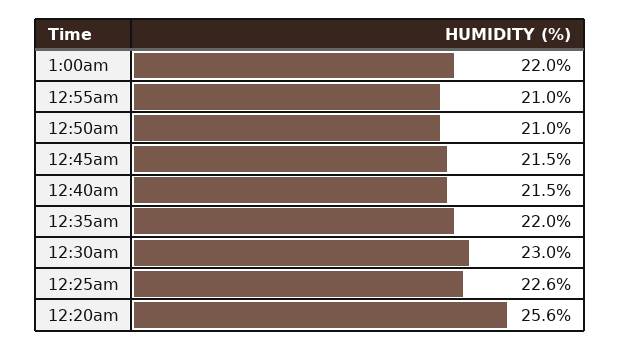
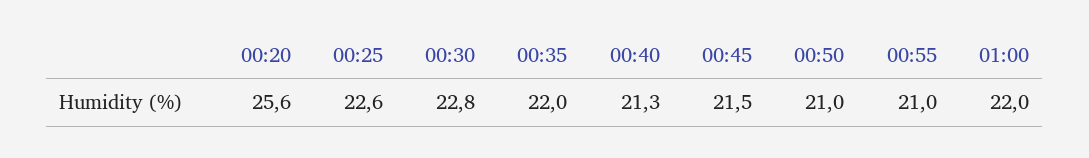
  {
    "1:00am": 22,
    "12:55am": 21,
    "12:50am": 21,
    "12:45am": 21.5,
-   "12:40am": 21.5,
+   "12:40am": 21.3,
    "12:35am": 22,
-   "12:30am": 23,
+   "12:30am": 22.8,
    "12:25am": 22.6,
    "12:20am": 25.6
  }

